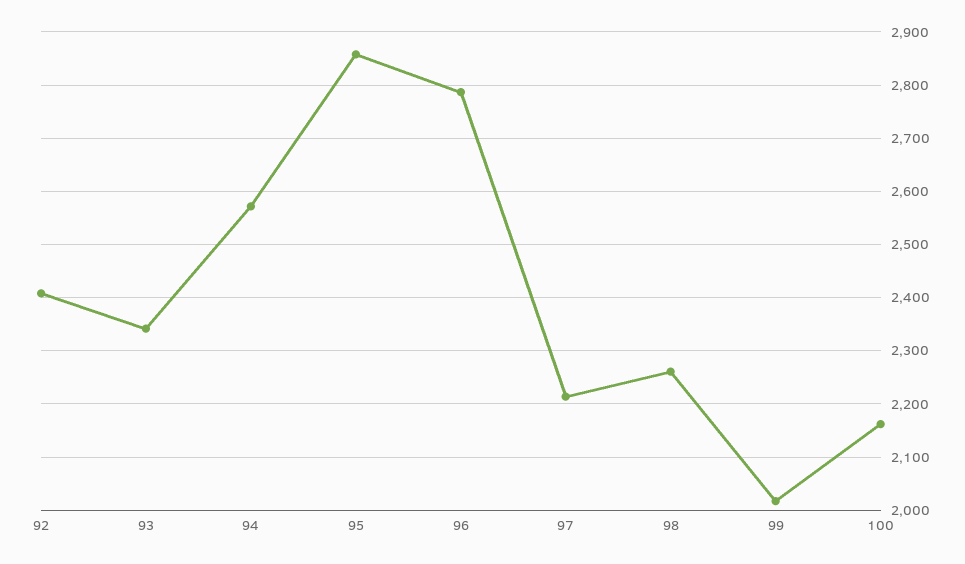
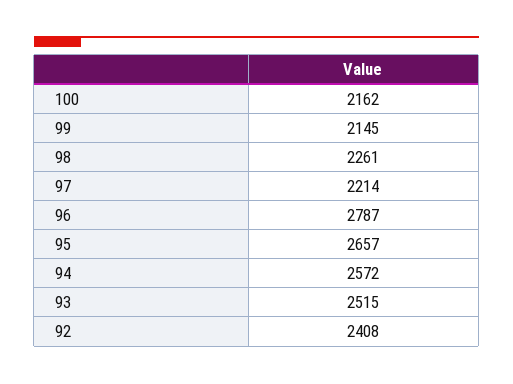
  {
    "92": 2408,
-   "93": 2340,
+   "93": 2515,
    "94": 2572,
-   "95": 2860,
+   "95": 2657,
    "96": 2787,
    "97": 2214,
    "98": 2261,
-   "99": 2020,
+   "99": 2145,
    "100": 2162
  }

